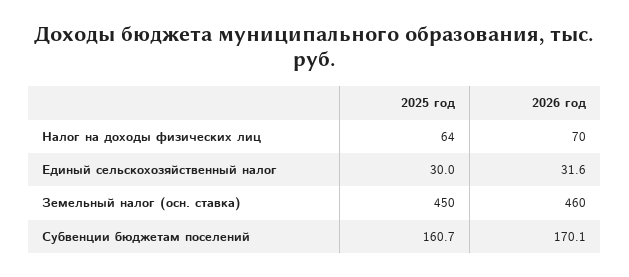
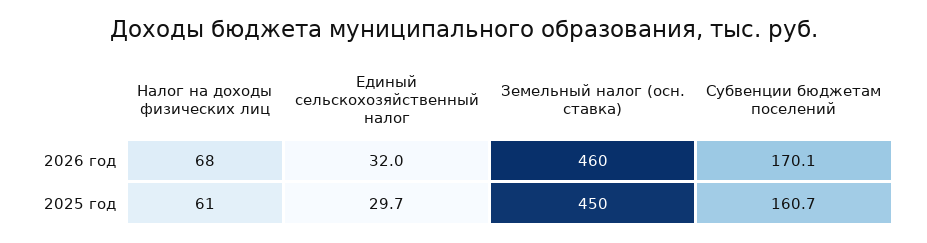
  {
    "2025 год": {
-     "Налог на доходы физических лиц": 64,
+     "Налог на доходы физических лиц": 61,
-     "Единый сельскохозяйственный налог": 30,
+     "Единый сельскохозяйственный налог": 29.7,
      "Земельный налог (осн. ставка)": 450,
      "Субвенции бюджетам поселений": 160.7
    },
    "2026 год": {
-     "Налог на доходы физических лиц": 70,
+     "Налог на доходы физических лиц": 68,
-     "Единый сельскохозяйственный налог": 31.6,
+     "Единый сельскохозяйственный налог": 32,
      "Земельный налог (осн. ставка)": 460,
      "Субвенции бюджетам поселений": 170.1
    }
  }

